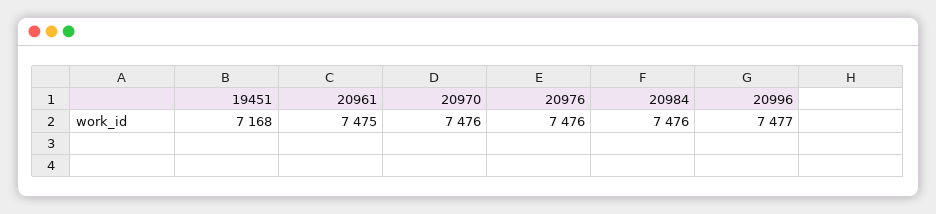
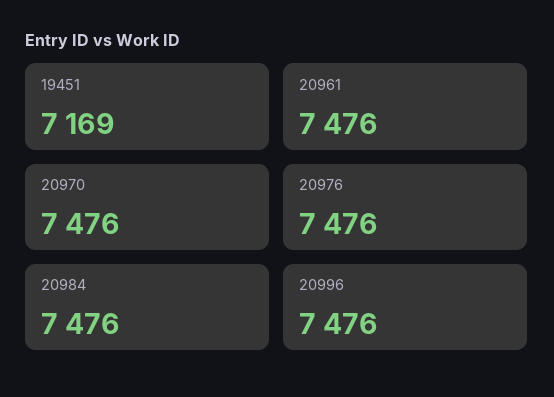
  {
-   "19451": 7168,
+   "19451": 7169,
-   "20961": 7475,
+   "20961": 7476,
    "20970": 7476,
    "20976": 7476,
    "20984": 7476,
-   "20996": 7477
+   "20996": 7476
  }

